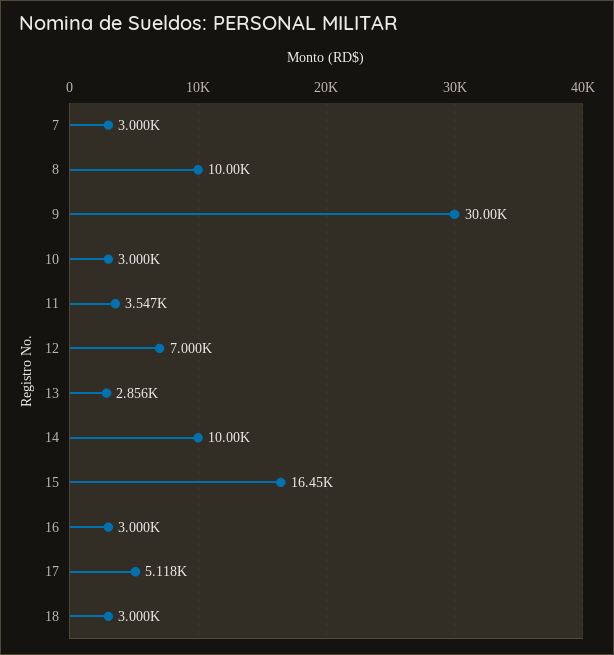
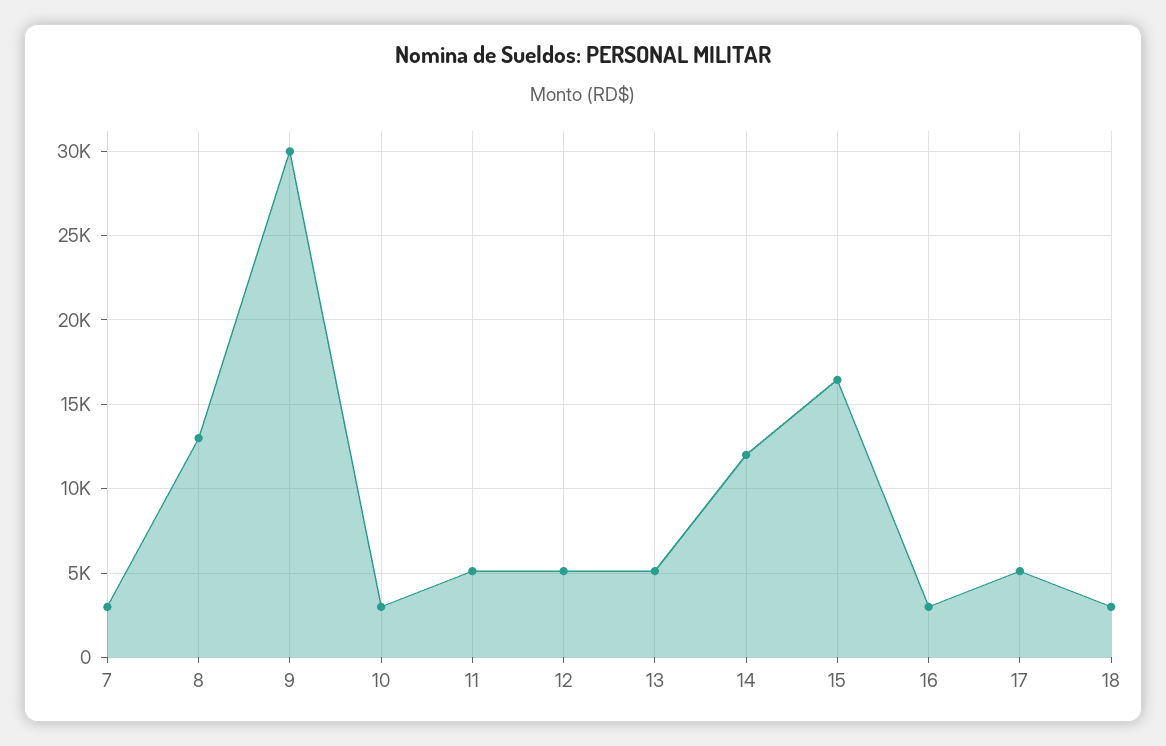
  {
    "7": 3000,
-   "8": 10000,
+   "8": 13000,
    "9": 30000,
    "10": 3000,
-   "11": 3547,
+   "11": 5000,
-   "12": 7000,
+   "12": 5000,
-   "13": 2856,
+   "13": 5000,
-   "14": 10000,
+   "14": 12000,
    "15": 16450,
    "16": 3000,
    "17": 5118,
    "18": 3000
  }

